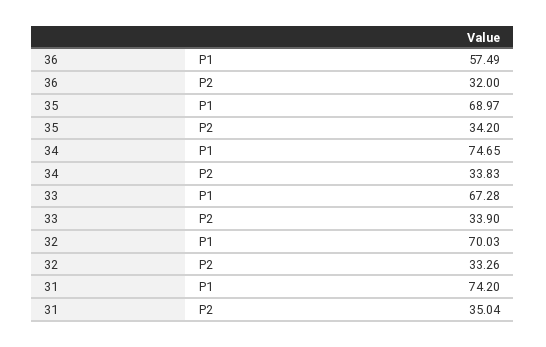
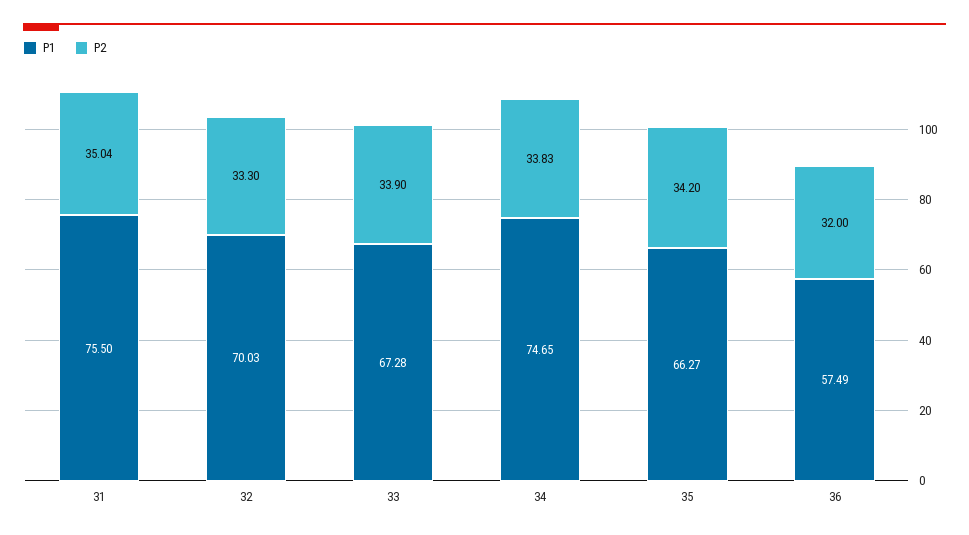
  {
    "P1": {
      "36": 57.49,
-     "35": 68.97,
+     "35": 66.27,
      "34": 74.65,
      "33": 67.28,
      "32": 70.03,
-     "31": 74.2
+     "31": 75.5
    },
    "P2": {
      "36": 32,
      "35": 34.2,
      "34": 33.83,
      "33": 33.9,
-     "32": 33.26,
+     "32": 33.3,
      "31": 35.04
    }
  }

